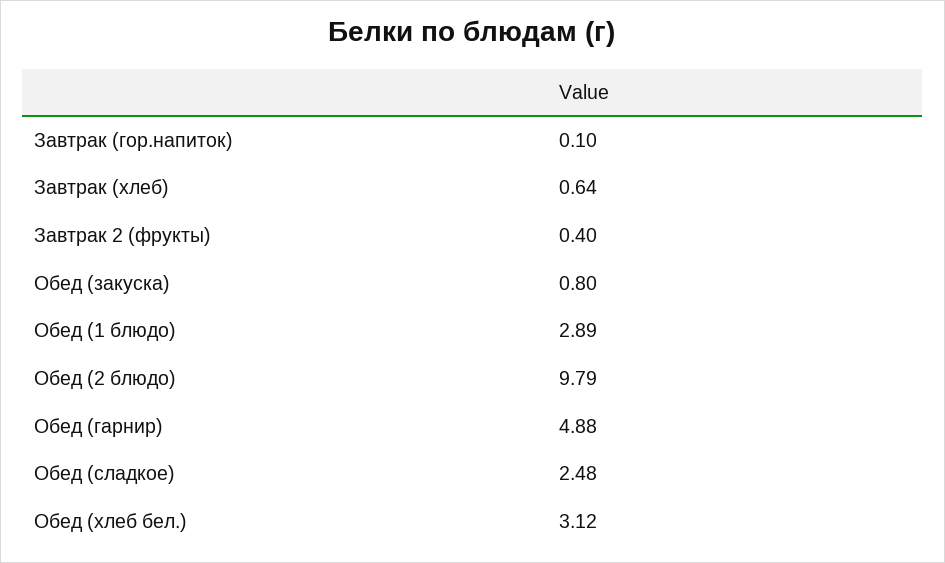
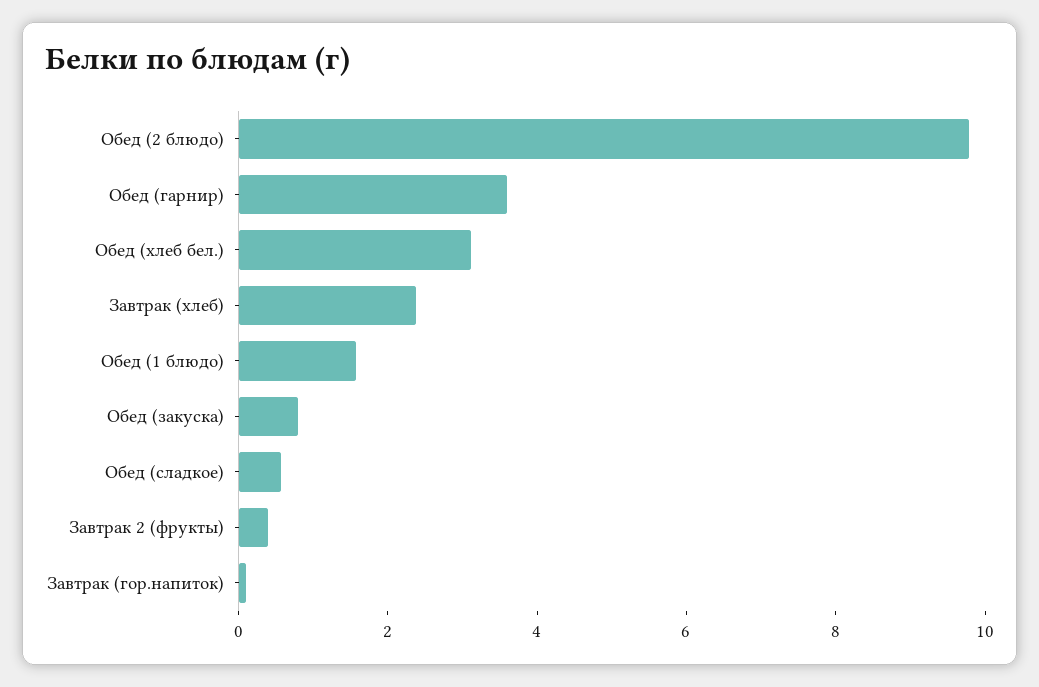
  {
    "Завтрак (гор.напиток)": 0.1,
-   "Завтрак (хлеб)": 0.64,
+   "Завтрак (хлеб)": 2.5,
    "Завтрак 2 (фрукты)": 0.4,
    "Обед (закуска)": 0.8,
-   "Обед (1 блюдо)": 2.89,
+   "Обед (1 блюдо)": 1.5,
    "Обед (2 блюдо)": 9.79,
-   "Обед (гарнир)": 4.88,
+   "Обед (гарнир)": 3.5,
-   "Обед (сладкое)": 2.48,
+   "Обед (сладкое)": 0.5,
    "Обед (хлеб бел.)": 3.12
  }

